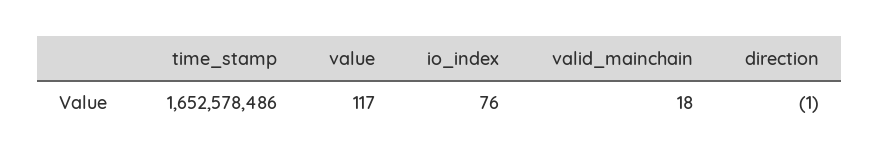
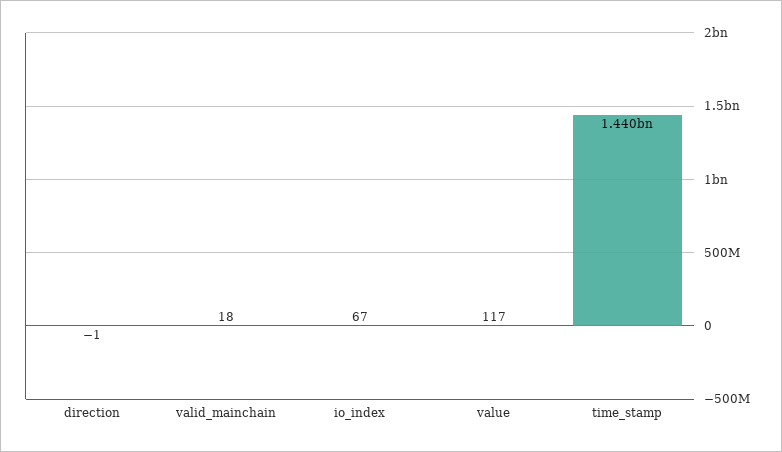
  {
-   "time_stamp": 1652578486,
+   "time_stamp": 1440000000,
    "value": 117,
-   "io_index": 76,
+   "io_index": 67,
    "valid_mainchain": 18,
    "direction": -1
  }

